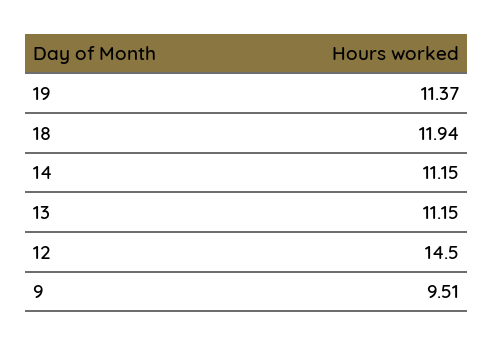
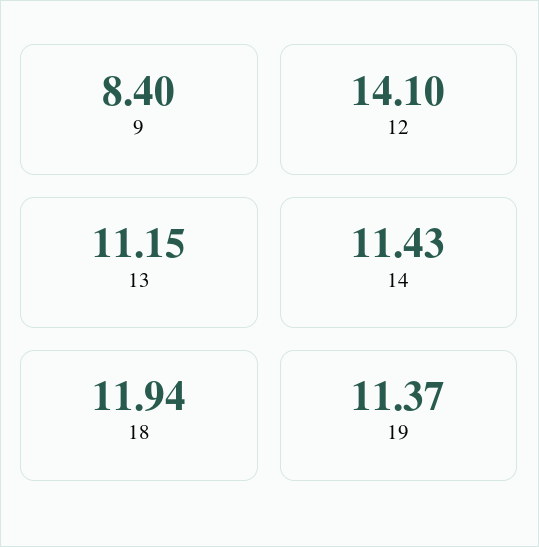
  {
    "19": 11.37,
    "18": 11.94,
-   "14": 11.15,
+   "14": 11.43,
    "13": 11.15,
-   "12": 14.5,
+   "12": 14.1,
-   "9": 9.51
+   "9": 8.4
  }

